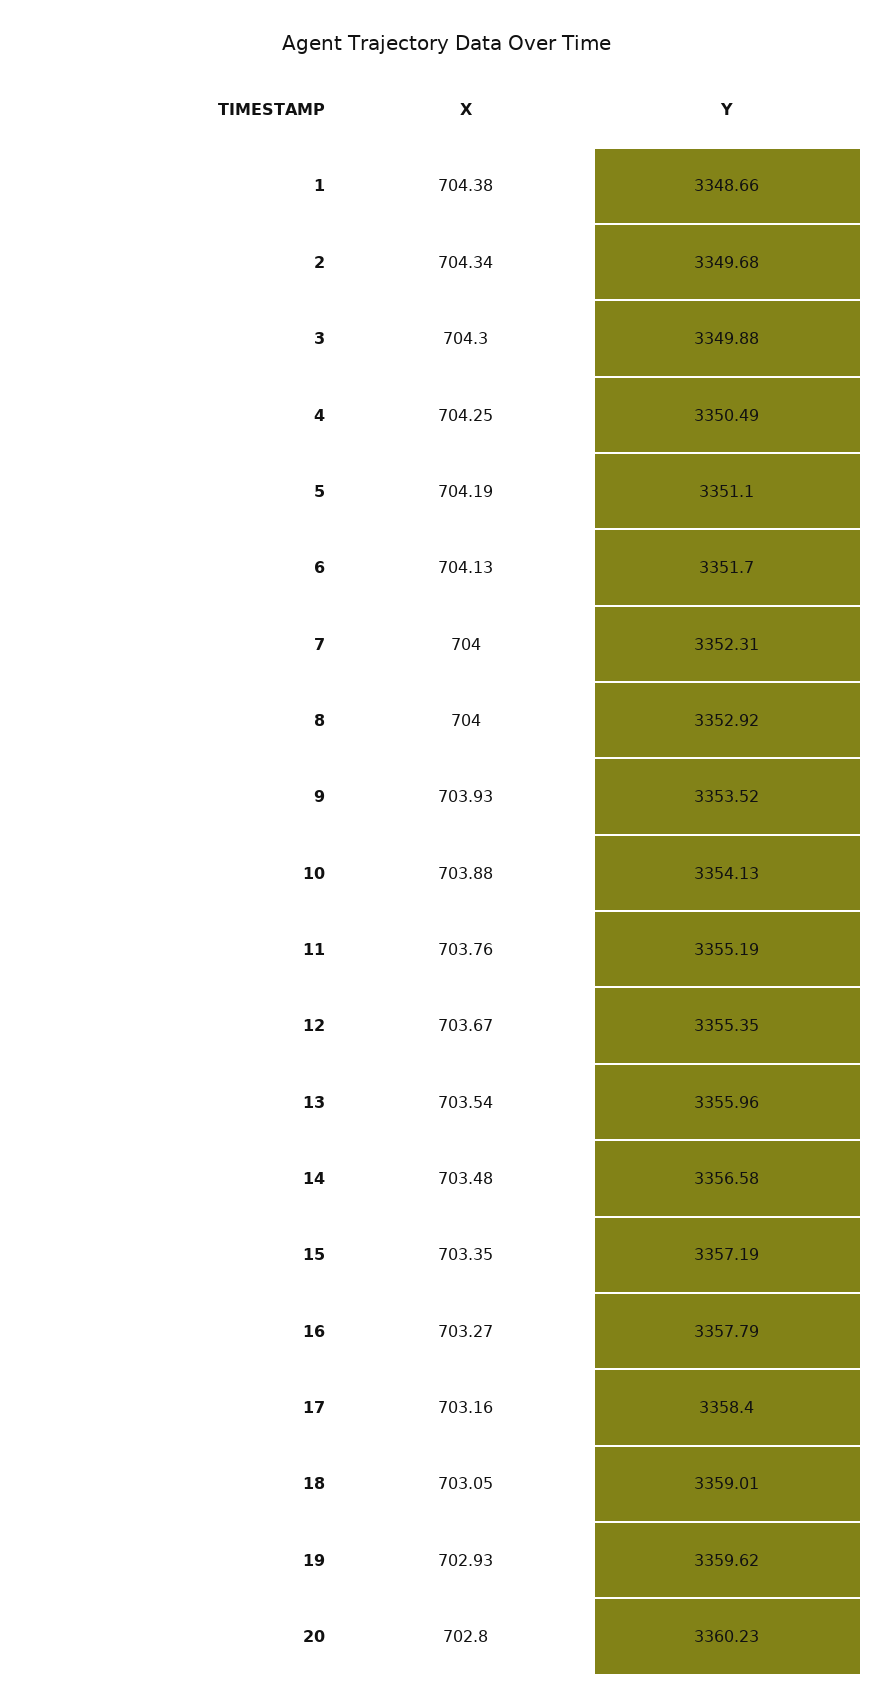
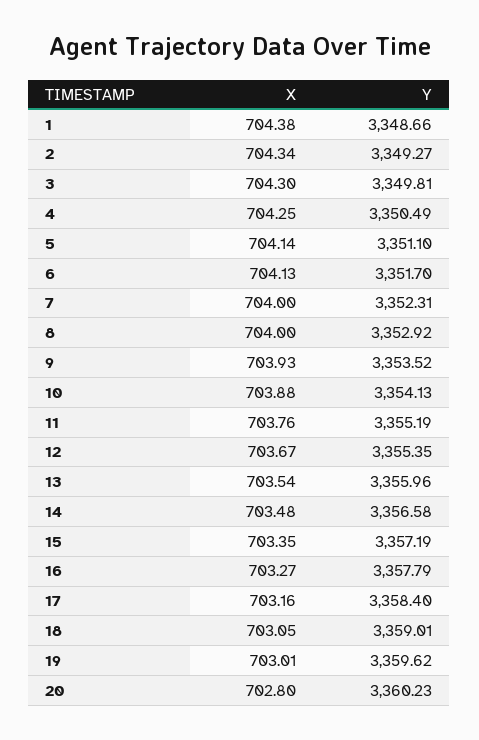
  {
    "X": {
      "1": 704.38,
      "2": 704.34,
      "3": 704.3,
      "4": 704.25,
-     "5": 704.19,
+     "5": 704.14,
      "6": 704.13,
      "7": 704,
      "8": 704,
      "9": 703.93,
      "10": 703.88,
      "11": 703.76,
      "12": 703.67,
      "13": 703.54,
      "14": 703.48,
      "15": 703.35,
      "16": 703.27,
      "17": 703.16,
      "18": 703.05,
-     "19": 702.93,
+     "19": 703.01,
      "20": 702.8
    },
    "Y": {
      "1": 3348.66,
-     "2": 3349.68,
+     "2": 3349.27,
-     "3": 3349.88,
+     "3": 3349.81,
      "4": 3350.49,
      "5": 3351.1,
      "6": 3351.7,
      "7": 3352.31,
      "8": 3352.92,
      "9": 3353.52,
      "10": 3354.13,
      "11": 3355.19,
      "12": 3355.35,
      "13": 3355.96,
      "14": 3356.58,
      "15": 3357.19,
      "16": 3357.79,
      "17": 3358.4,
      "18": 3359.01,
      "19": 3359.62,
      "20": 3360.23
    }
  }

